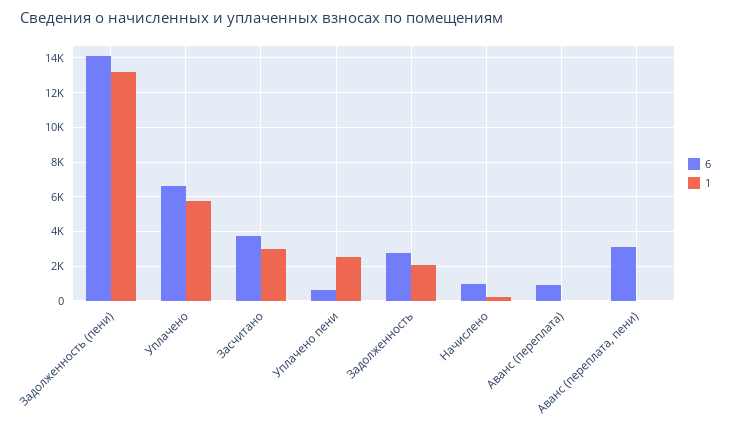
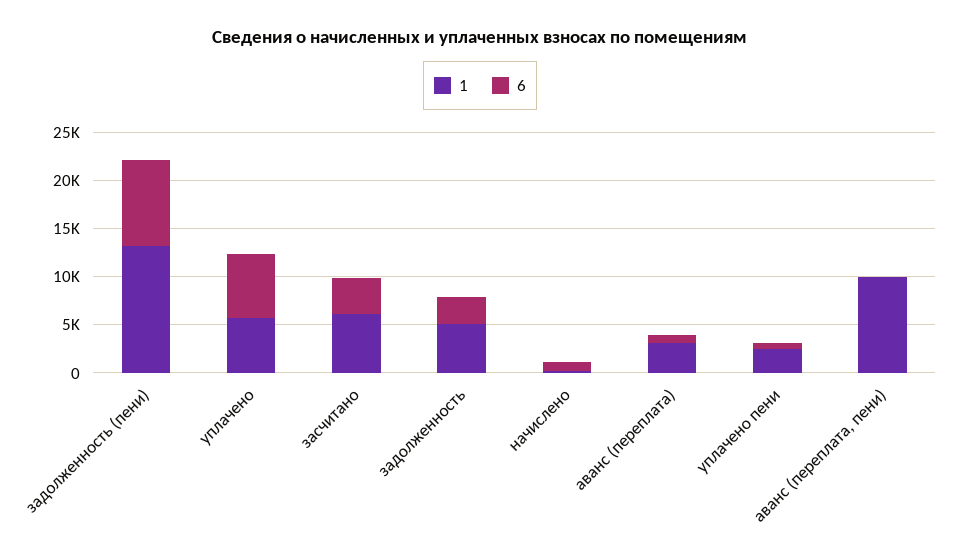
  {
    "6": {
-     "Задолженность (пени)": 14000,
+     "Задолженность (пени)": 9000,
      "Уплачено": 6500,
      "Засчитано": 3500,
      "Уплачено пени": 500,
      "Задолженность": 3000,
      "Начислено": 1000,
      "Аванс (переплата)": 1000,
-     "Аванс (переплата, пени)": 3000
+     "Аванс (переплата, пени)": 0
    },
    "1": {
      "Задолженность (пени)": 13000,
      "Уплачено": 5500,
-     "Засчитано": 3000,
+     "Засчитано": 6000,
      "Уплачено пени": 2500,
-     "Задолженность": 2000,
+     "Задолженность": 5000,
      "Начислено": 0,
-     "Аванс (переплата)": 0,
+     "Аванс (переплата)": 3000,
-     "Аванс (переплата, пени)": 0
+     "Аванс (переплата, пени)": 10000
    }
  }

